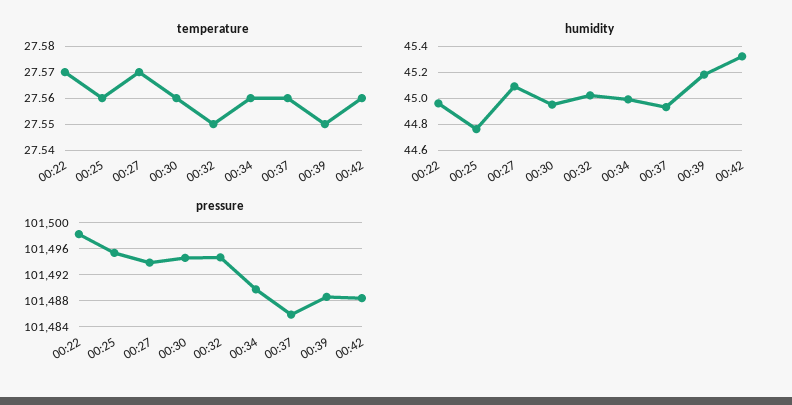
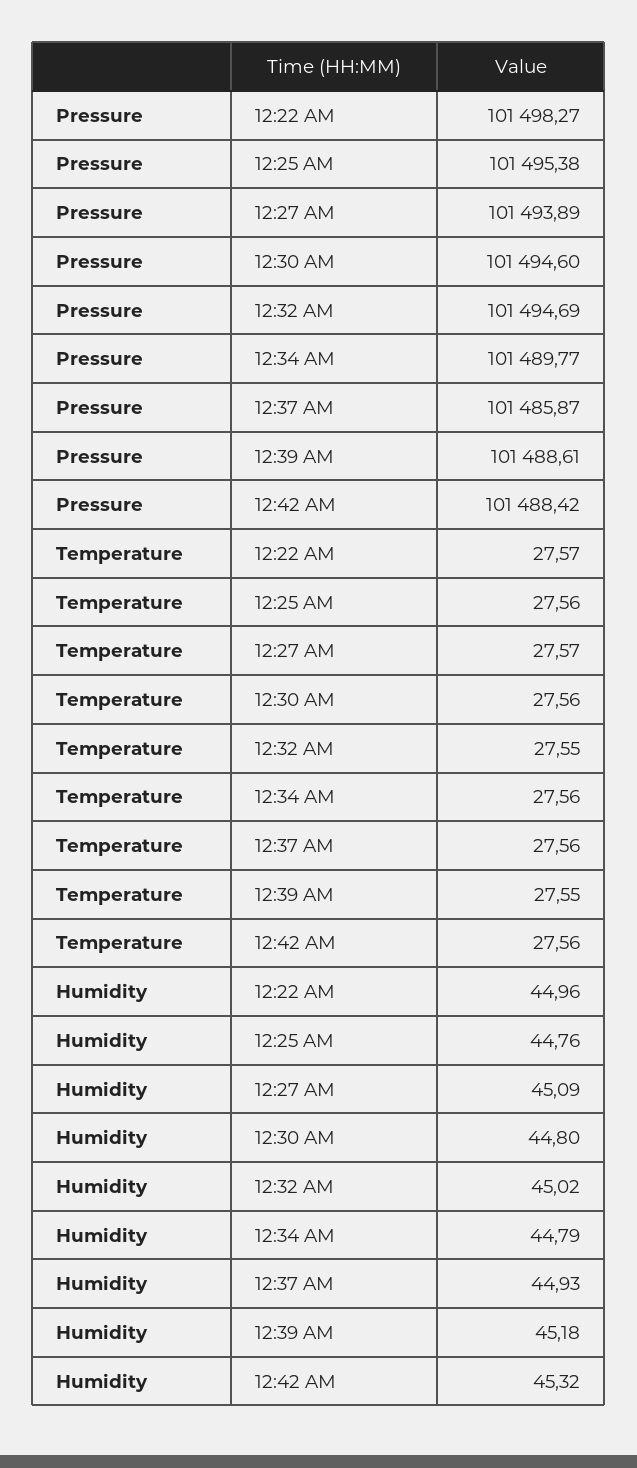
  {
    "temperature": {
      "00:22": 27.57,
      "00:25": 27.56,
      "00:27": 27.57,
      "00:30": 27.56,
      "00:32": 27.55,
      "00:34": 27.56,
      "00:37": 27.56,
      "00:39": 27.55,
      "00:42": 27.56
    },
    "humidity": {
      "00:22": 44.96,
      "00:25": 44.76,
      "00:27": 45.09,
-     "00:30": 44.95,
+     "00:30": 44.8,
      "00:32": 45.02,
-     "00:34": 45,
+     "00:34": 44.79,
      "00:37": 44.93,
      "00:39": 45.18,
      "00:42": 45.32
    },
    "pressure": {
      "00:22": 101498.27,
      "00:25": 101495.38,
      "00:27": 101493.89,
      "00:30": 101494.6,
      "00:32": 101494.69,
      "00:34": 101489.77,
      "00:37": 101485.87,
      "00:39": 101488.61,
      "00:42": 101488.42
    }
  }

